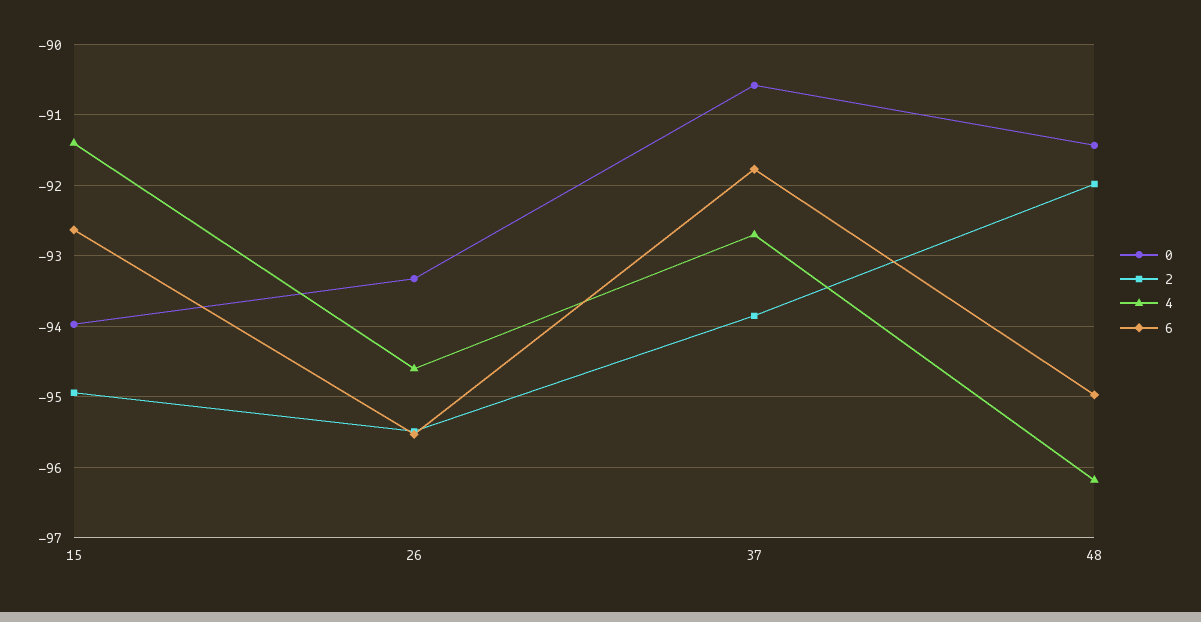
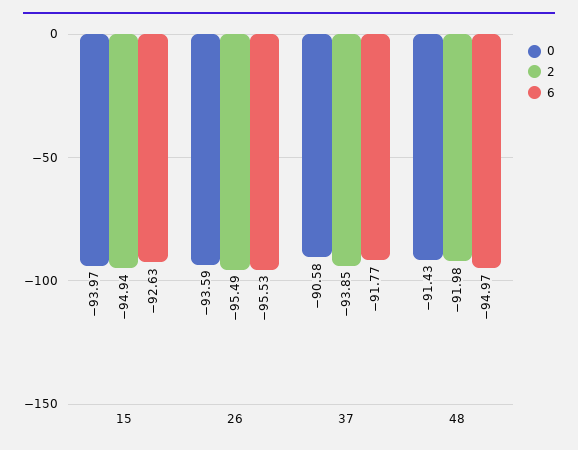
  {
    "0": {
      "15": -93.97,
-     "26": -93.3,
+     "26": -93.59,
      "37": -90.58,
      "48": -91.43
    },
    "2": {
      "15": -94.94,
      "26": -95.49,
      "37": -93.85,
      "48": -91.98
    },
-   "4": {
-     "15": -91.4,
-     "26": -94.6,
-     "37": -92.7,
-     "48": -96.2
-   },
    "6": {
      "15": -92.63,
      "26": -95.53,
      "37": -91.77,
      "48": -94.97
    }
  }

